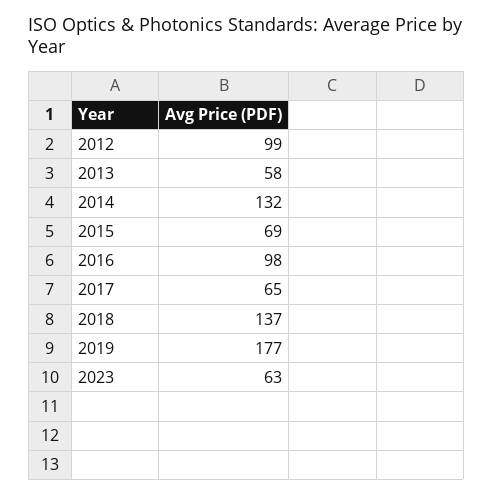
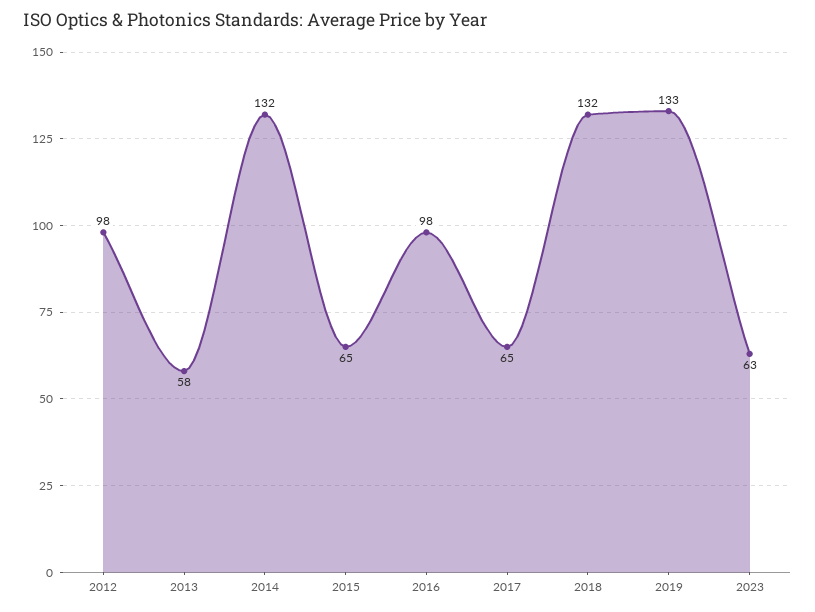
  {
-   "2012": 99,
+   "2012": 98,
    "2013": 58,
    "2014": 132,
-   "2015": 69,
+   "2015": 65,
    "2016": 98,
    "2017": 65,
-   "2018": 137,
+   "2018": 132,
-   "2019": 177,
+   "2019": 133,
    "2023": 63
  }

